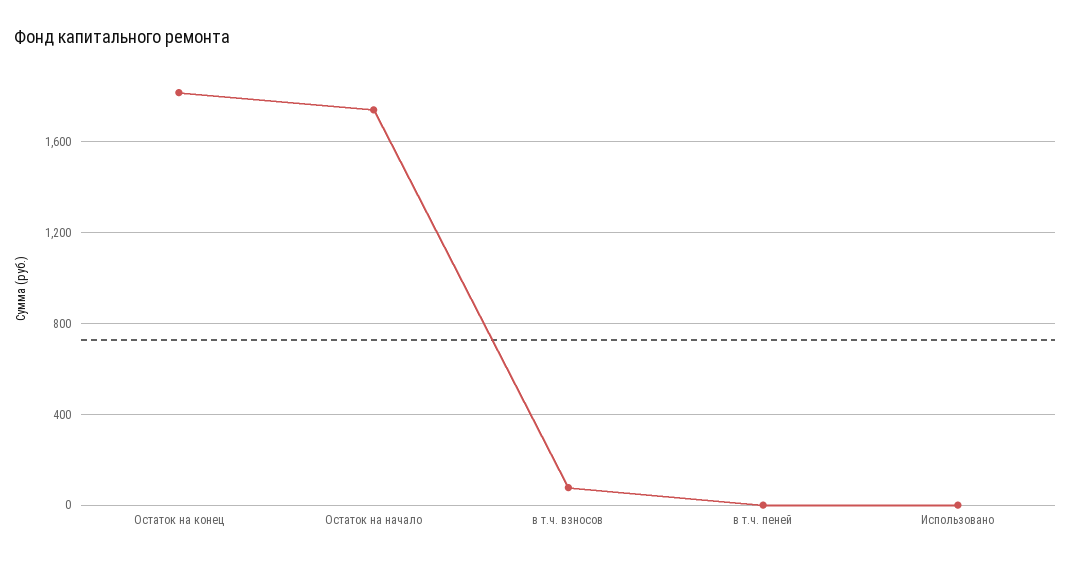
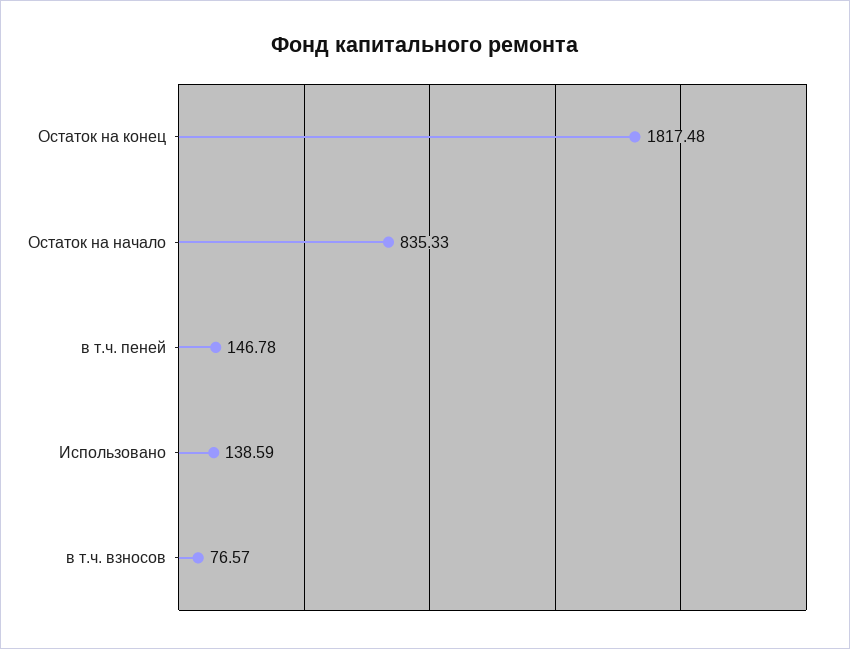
  {
    "Остаток на конец": 1817.48,
-   "Остаток на начало": 1750,
+   "Остаток на начало": 835.33,
    "в т.ч. взносов": 76.57,
-   "в т.ч. пеней": 0,
+   "в т.ч. пеней": 146.78,
-   "Использовано": 0
+   "Использовано": 138.59
  }

